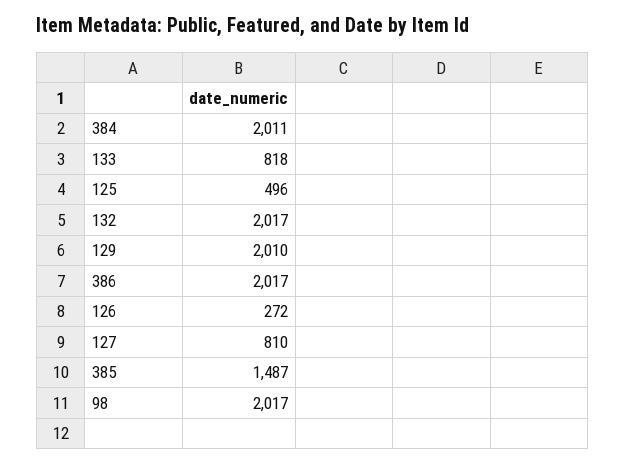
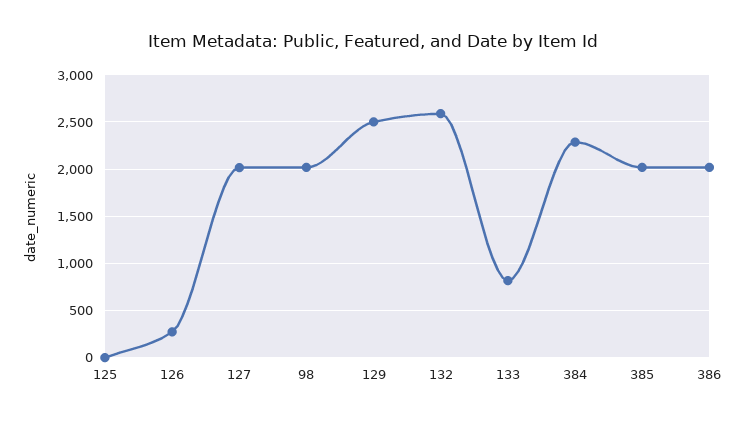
  {
-   "384": 2011,
+   "384": 2300,
    "133": 818,
-   "125": 496,
+   "125": 0,
-   "132": 2017,
+   "132": 2600,
-   "129": 2010,
+   "129": 2500,
    "386": 2017,
    "126": 272,
-   "127": 810,
+   "127": 2000,
-   "385": 1487,
+   "385": 2000,
    "98": 2017
  }

